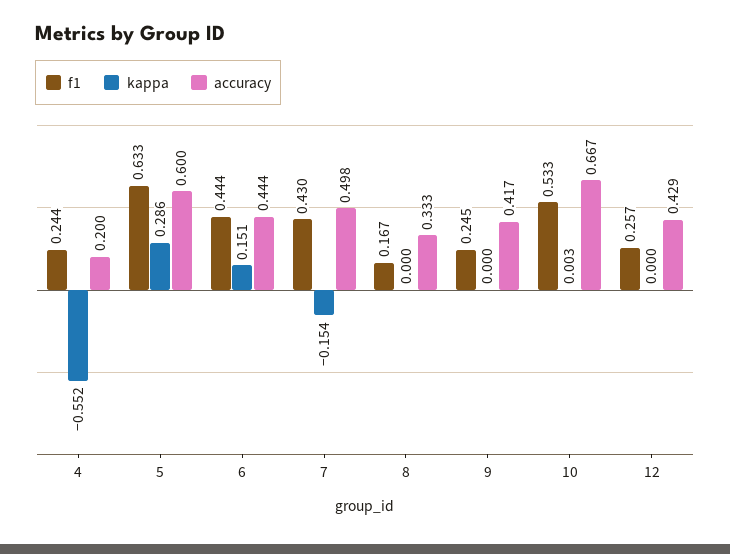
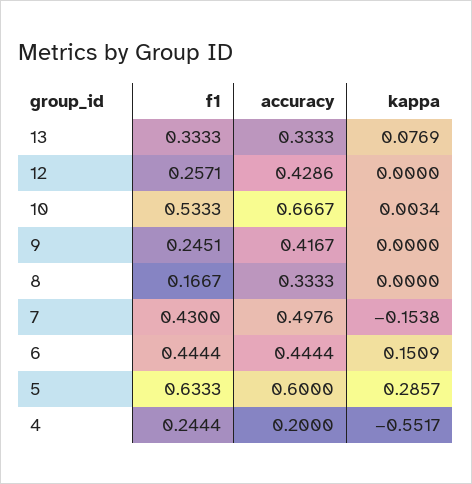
  {
    "f1": {
      "4": 0.2444,
      "5": 0.6333,
      "6": 0.4444,
      "7": 0.43,
      "8": 0.1667,
      "9": 0.2451,
      "10": 0.5333,
-     "12": 0.2571
+     "12": 0.2571,
+     "13": 0.3333
    },
    "kappa": {
      "4": -0.5517,
      "5": 0.2857,
      "6": 0.1509,
      "7": -0.1538,
      "8": 0,
      "9": 0,
      "10": 0.0034,
-     "12": 0
+     "12": 0,
+     "13": 0.0769
    },
    "accuracy": {
      "4": 0.2,
      "5": 0.6,
      "6": 0.4444,
      "7": 0.4976,
      "8": 0.3333,
      "9": 0.4167,
      "10": 0.6667,
-     "12": 0.4286
+     "12": 0.4286,
+     "13": 0.3333
    }
  }

